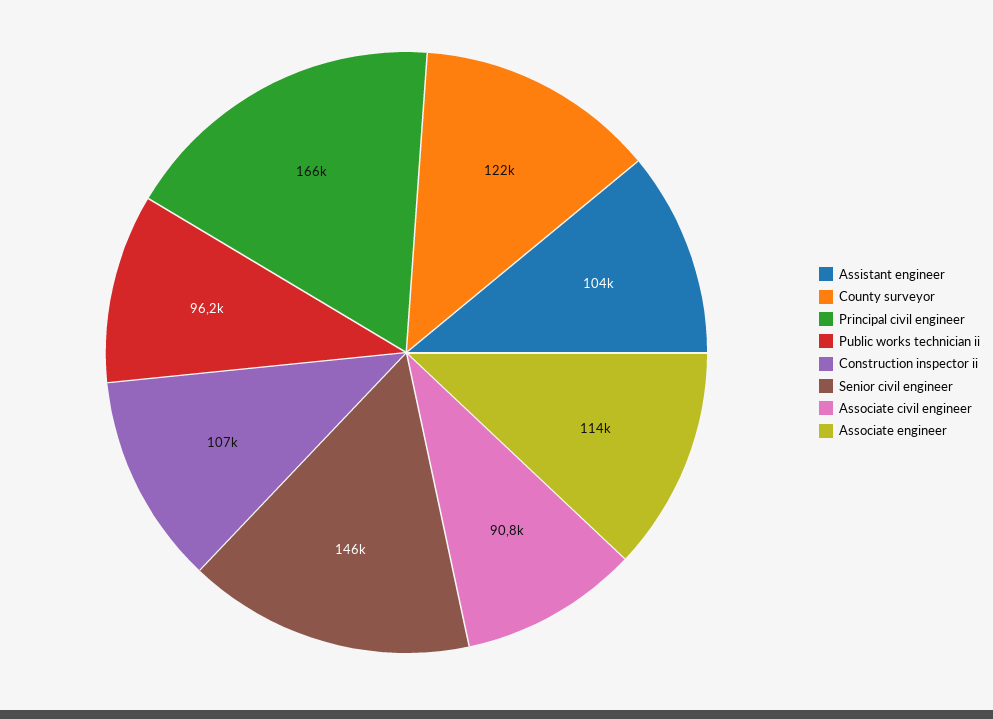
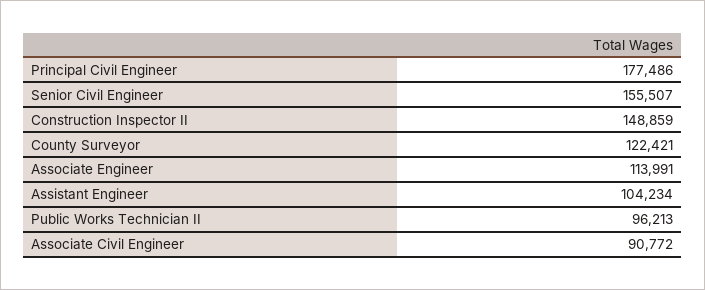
  {
    "Assistant engineer": 104234,
    "County surveyor": 122421,
-   "Principal civil engineer": 166000,
+   "Principal civil engineer": 177486,
    "Public works technician ii": 96213,
-   "Construction inspector ii": 107000,
+   "Construction inspector ii": 148859,
-   "Senior civil engineer": 146000,
+   "Senior civil engineer": 155507,
    "Associate civil engineer": 90772,
    "Associate engineer": 113991
  }

